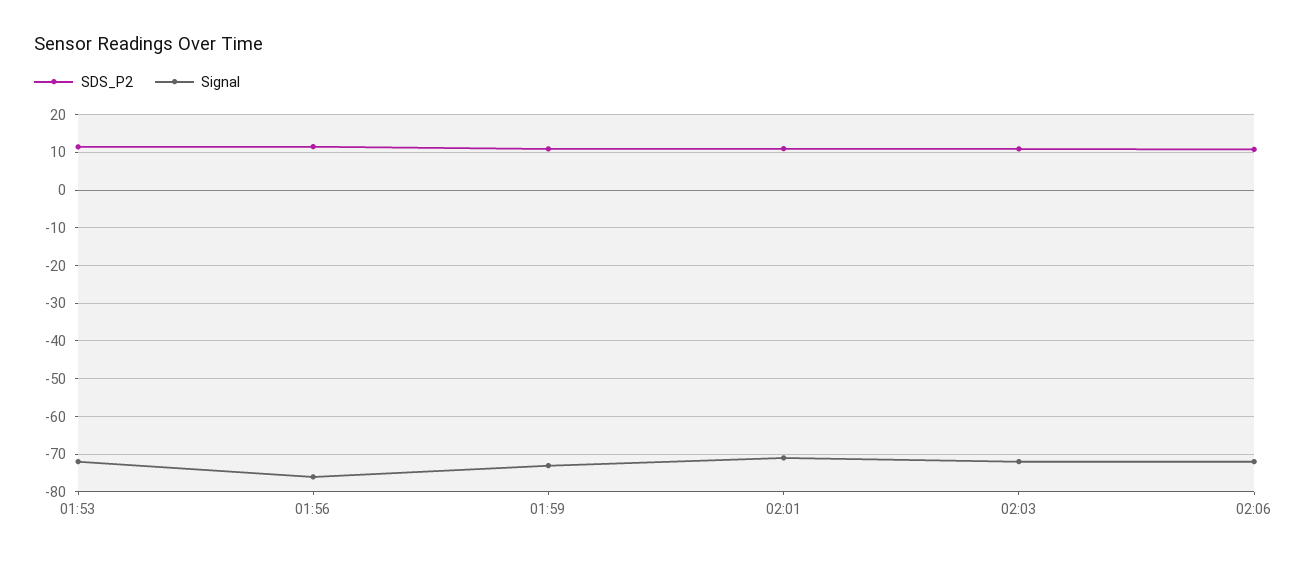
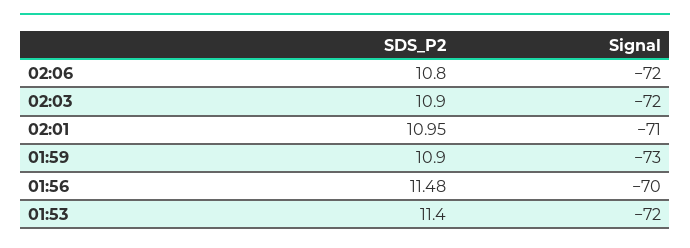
  {
    "SDS_P2": {
      "01:53": 11.4,
      "01:56": 11.48,
      "01:59": 10.9,
      "02:01": 10.95,
      "02:03": 10.9,
      "02:06": 10.8
    },
    "Signal": {
      "01:53": -72,
-     "01:56": -76,
+     "01:56": -70,
      "01:59": -73,
      "02:01": -71,
      "02:03": -72,
      "02:06": -72
    }
  }

